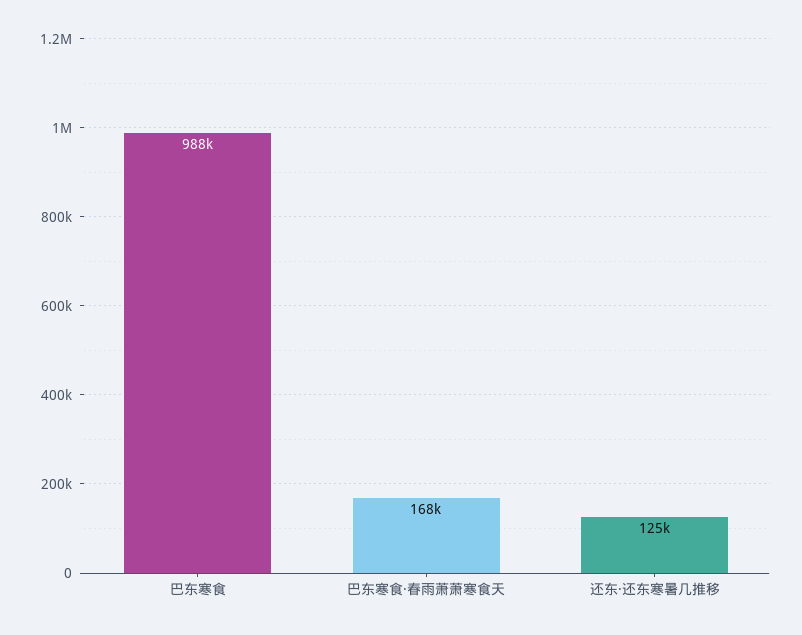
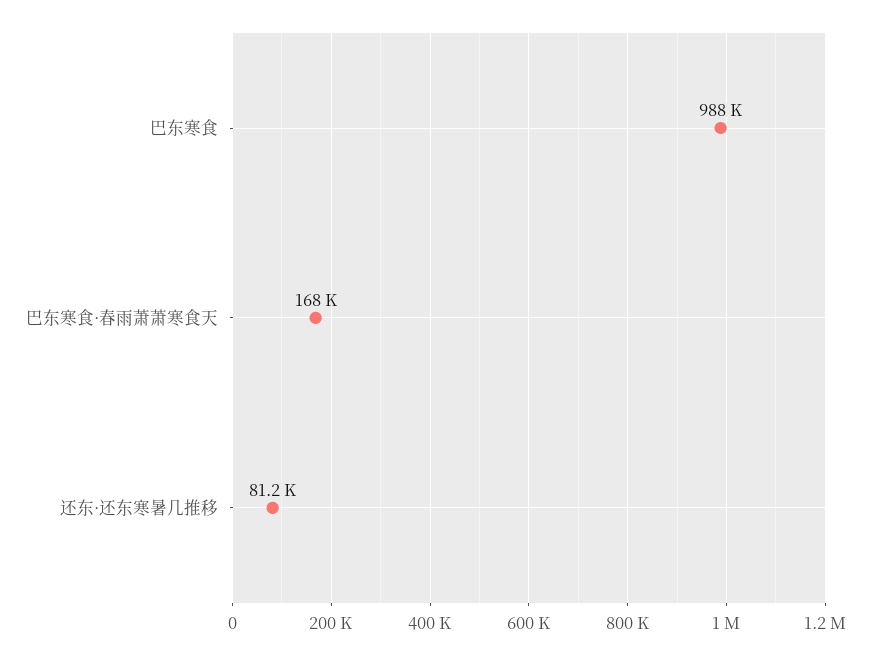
  {
    "巴东寒食": 988000,
    "巴东寒食·春雨萧萧寒食天": 168000,
-   "还东·还东寒暑几推移": 125000
+   "还东·还东寒暑几推移": 81200
  }

